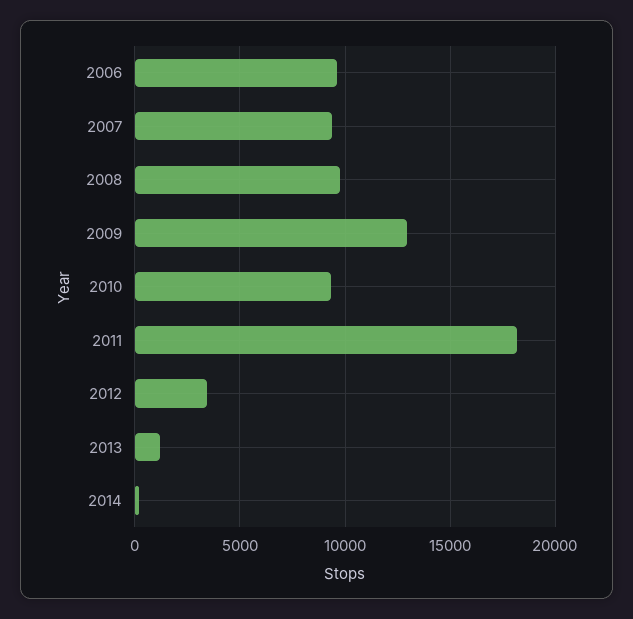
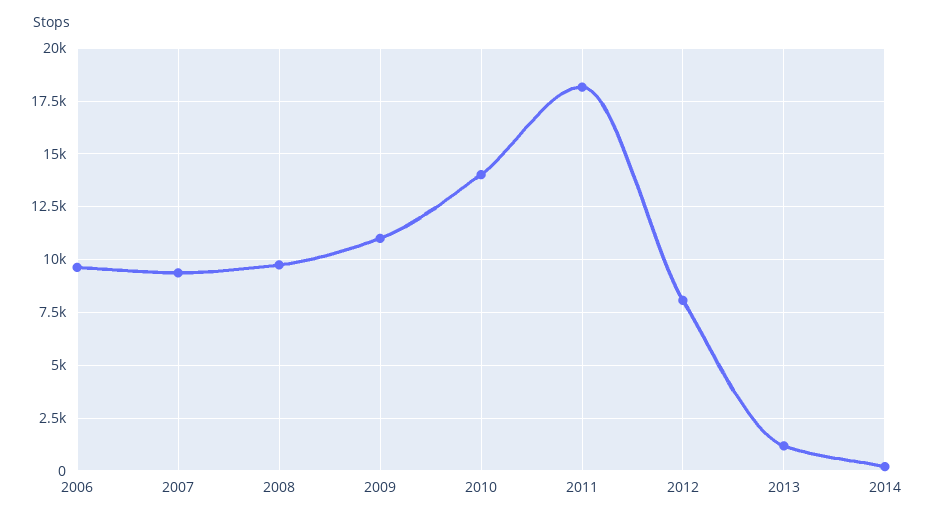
  {
    "2006": 9500,
    "2007": 9500,
    "2008": 9500,
-   "2009": 13000,
+   "2009": 11000,
-   "2010": 9500,
+   "2010": 14000,
    "2011": 18000,
-   "2012": 3500,
+   "2012": 8000,
    "2013": 1000,
    "2014": 0
  }

